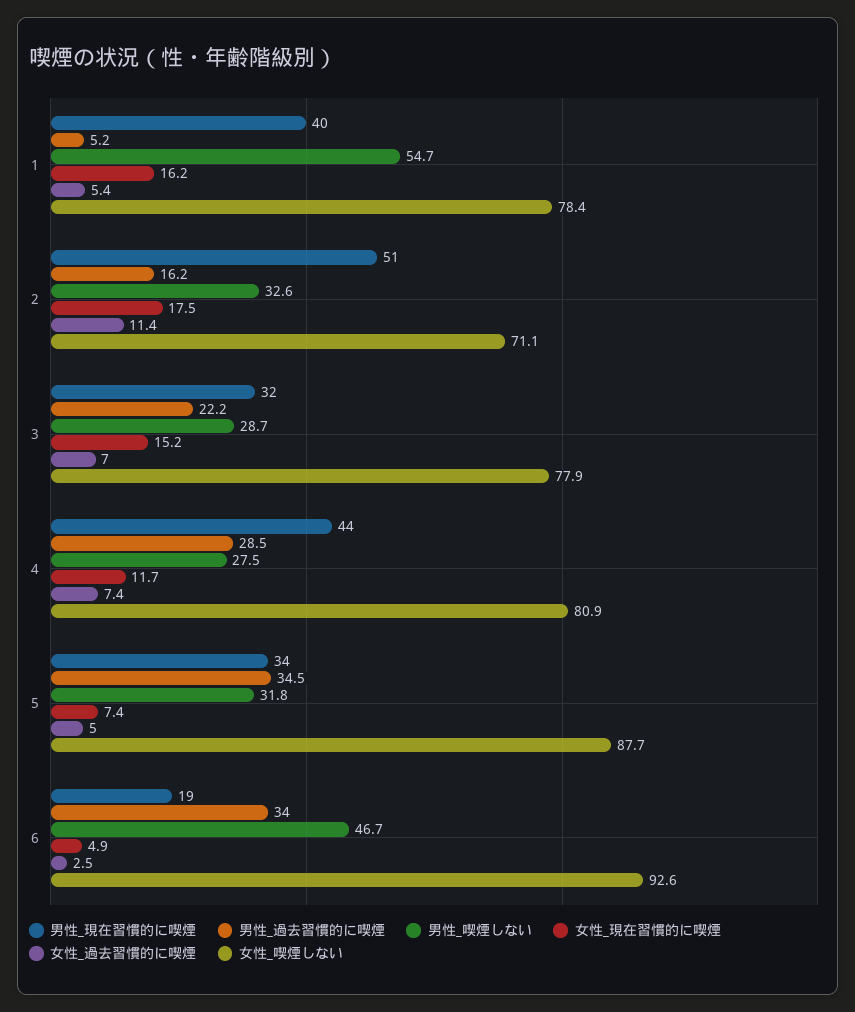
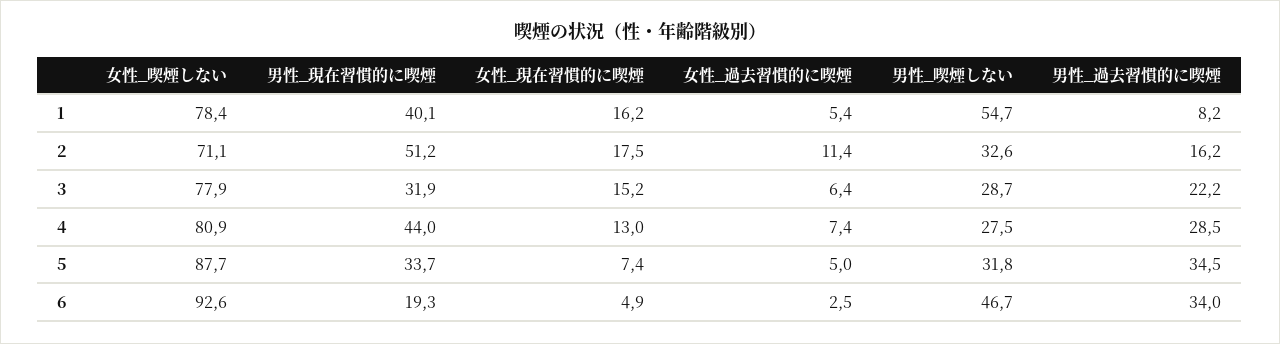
  {
    "男性_現在習慣的に喫煙": {
      "1": 40.1,
      "2": 51.2,
      "3": 31.9,
      "4": 44,
      "5": 33.7,
      "6": 19.3
    },
    "男性_過去習慣的に喫煙": {
-     "1": 5.2,
+     "1": 8.2,
      "2": 16.2,
      "3": 22.2,
      "4": 28.5,
      "5": 34.5,
      "6": 34
    },
    "男性_喫煙しない": {
      "1": 54.7,
      "2": 32.6,
      "3": 28.7,
      "4": 27.5,
      "5": 31.8,
      "6": 46.7
    },
    "女性_現在習慣的に喫煙": {
      "1": 16.2,
      "2": 17.5,
      "3": 15.2,
-     "4": 11.7,
+     "4": 13,
      "5": 7.4,
      "6": 4.9
    },
    "女性_過去習慣的に喫煙": {
      "1": 5.4,
      "2": 11.4,
-     "3": 7,
+     "3": 6.4,
      "4": 7.4,
      "5": 5,
      "6": 2.5
    },
    "女性_喫煙しない": {
      "1": 78.4,
      "2": 71.1,
      "3": 77.9,
      "4": 80.9,
      "5": 87.7,
      "6": 92.6
    }
  }

